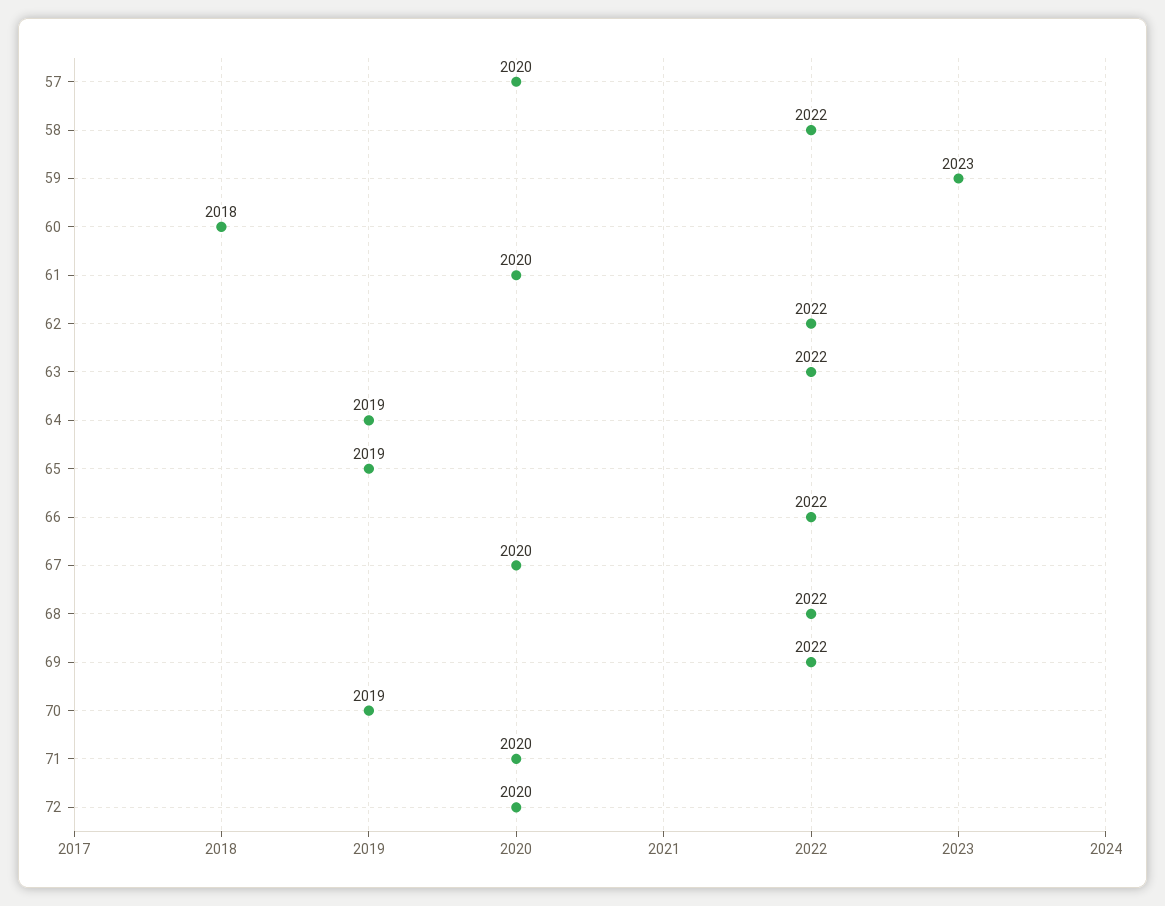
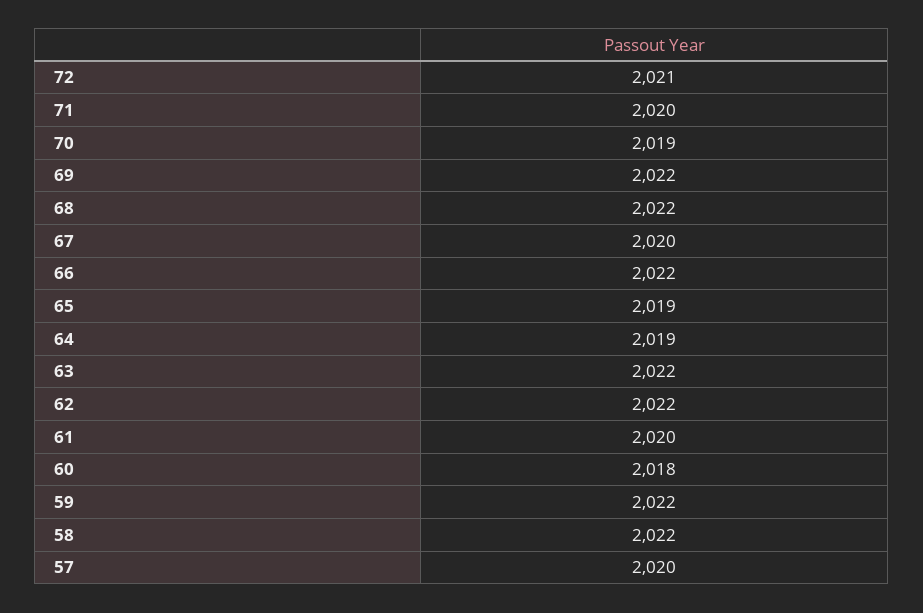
  {
    "57": 2020,
    "58": 2022,
-   "59": 2023,
+   "59": 2022,
    "60": 2018,
    "61": 2020,
    "62": 2022,
    "63": 2022,
    "64": 2019,
    "65": 2019,
    "66": 2022,
    "67": 2020,
    "68": 2022,
    "69": 2022,
    "70": 2019,
    "71": 2020,
-   "72": 2020
+   "72": 2021
  }

